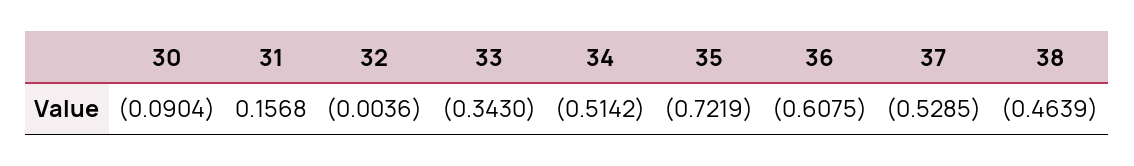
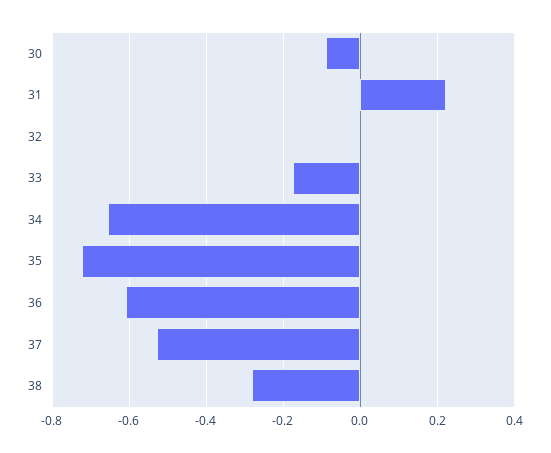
  {
    "30": -0.0904,
-   "31": 0.1568,
+   "31": 0.22,
    "32": -0.0036,
-   "33": -0.343,
+   "33": -0.18,
-   "34": -0.5142,
+   "34": -0.66,
    "35": -0.7219,
    "36": -0.6075,
    "37": -0.5285,
-   "38": -0.4639
+   "38": -0.28
  }

